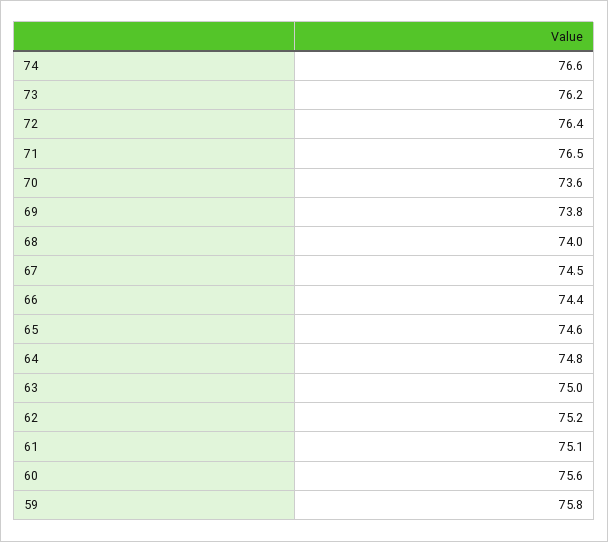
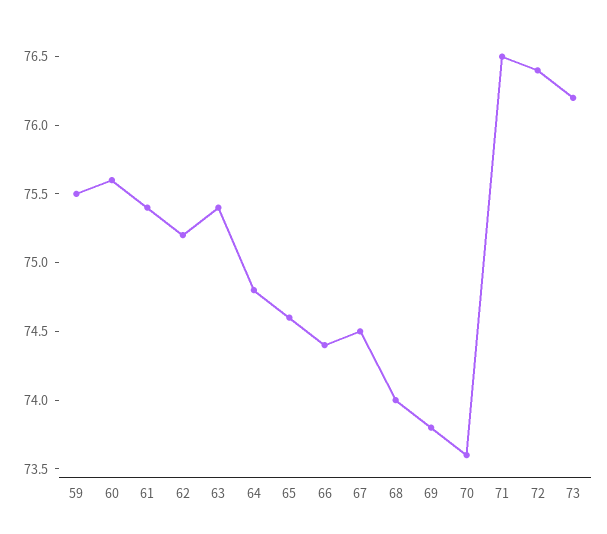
  {
-   "74": 76.6,
    "73": 76.2,
    "72": 76.4,
    "71": 76.5,
    "70": 73.6,
    "69": 73.8,
    "68": 74,
    "67": 74.5,
    "66": 74.4,
    "65": 74.6,
    "64": 74.8,
-   "63": 75,
+   "63": 75.4,
    "62": 75.2,
-   "61": 75.1,
+   "61": 75.4,
    "60": 75.6,
-   "59": 75.8
+   "59": 75.5
  }

